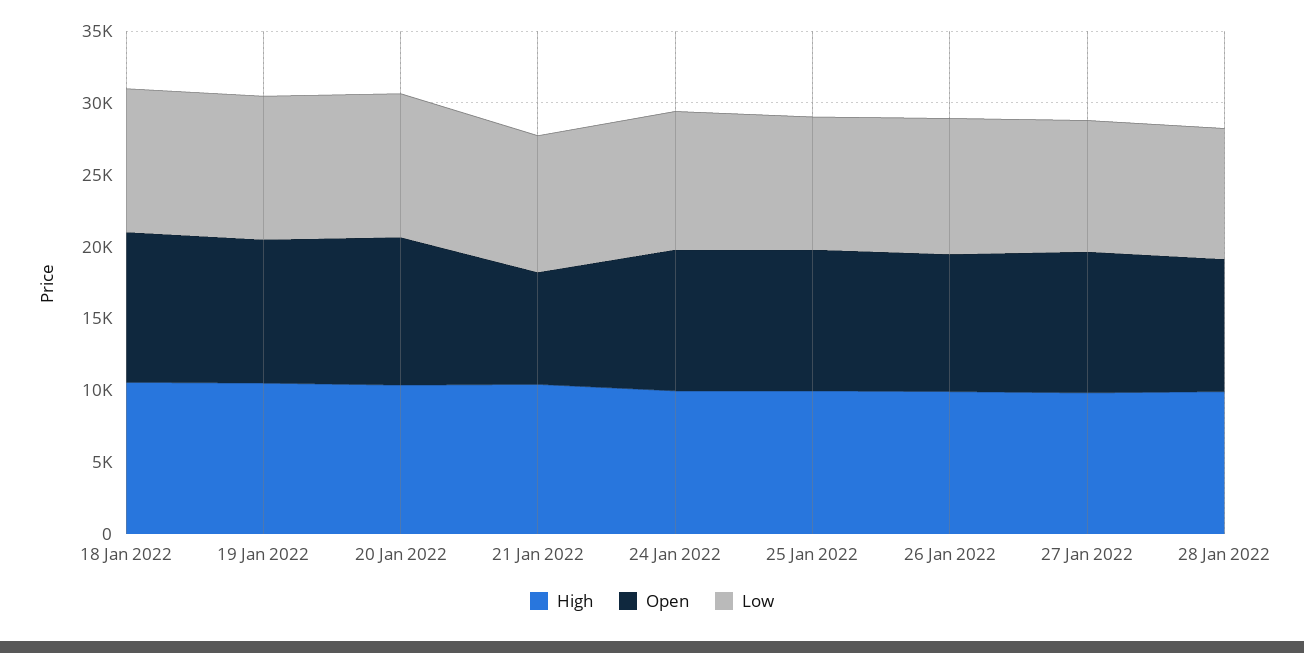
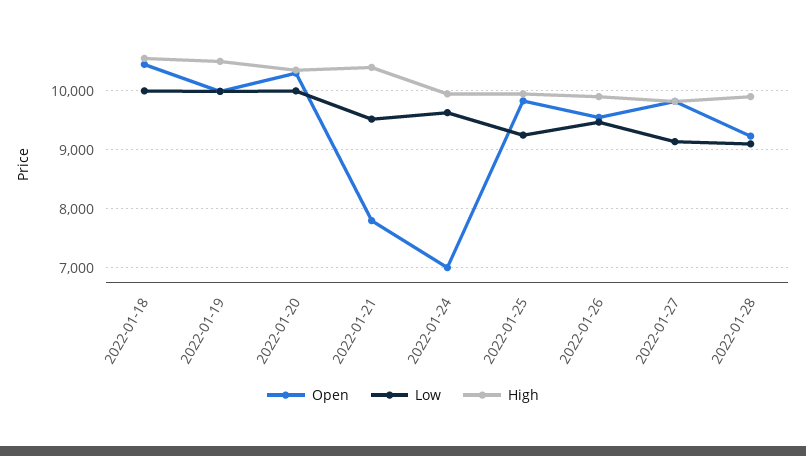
  {
    "High": {
      "18 Jan 2022": 10600,
      "19 Jan 2022": 10600,
      "20 Jan 2022": 10400,
      "21 Jan 2022": 10400,
      "24 Jan 2022": 10000,
      "25 Jan 2022": 10000,
      "26 Jan 2022": 10000,
      "27 Jan 2022": 9800,
      "28 Jan 2022": 10000
    },
    "Open": {
      "18 Jan 2022": 10400,
      "19 Jan 2022": 10000,
      "20 Jan 2022": 10400,
      "21 Jan 2022": 7800,
-     "24 Jan 2022": 10000,
+     "24 Jan 2022": 7000,
      "25 Jan 2022": 9800,
      "26 Jan 2022": 9600,
      "27 Jan 2022": 9800,
      "28 Jan 2022": 9200
    },
    "Low": {
      "18 Jan 2022": 10000,
      "19 Jan 2022": 10000,
      "20 Jan 2022": 10000,
      "21 Jan 2022": 9600,
      "24 Jan 2022": 9600,
      "25 Jan 2022": 9200,
      "26 Jan 2022": 9400,
      "27 Jan 2022": 9200,
      "28 Jan 2022": 9200
    }
  }

